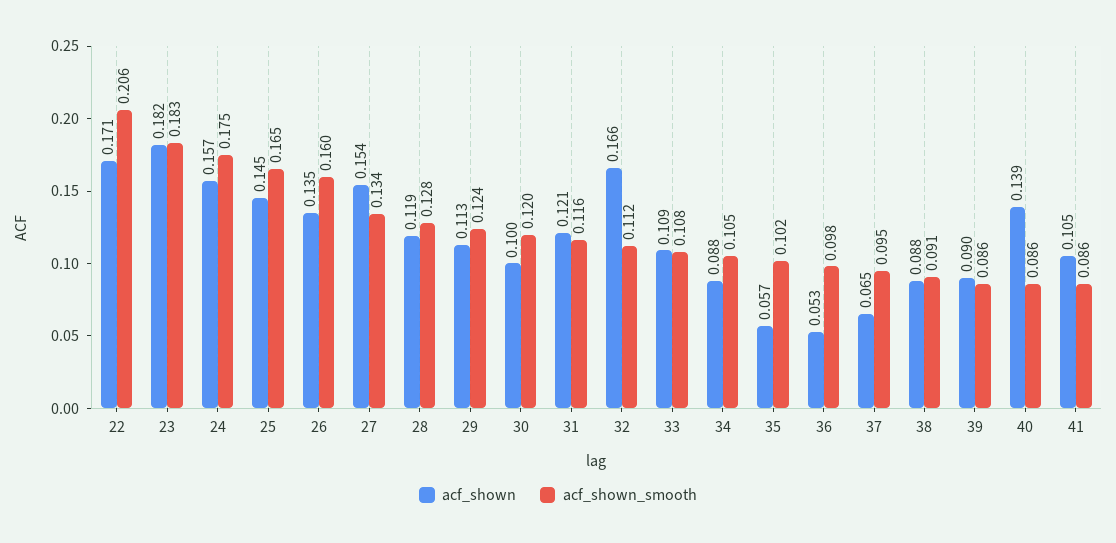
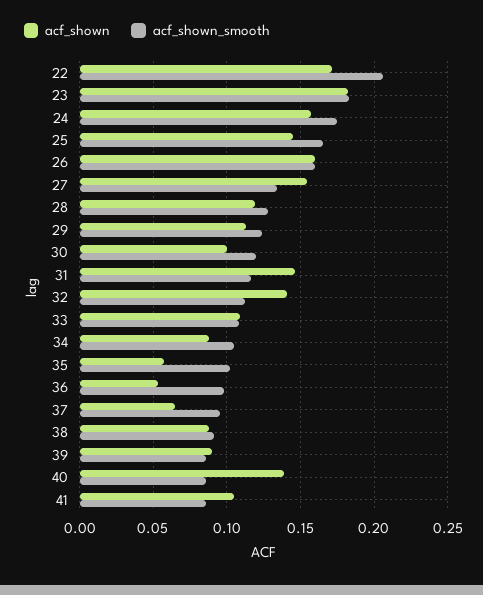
  {
    "acf_shown": {
      "22": 0.171,
      "23": 0.182,
      "24": 0.157,
      "25": 0.145,
-     "26": 0.135,
+     "26": 0.16,
      "27": 0.154,
      "28": 0.119,
      "29": 0.113,
      "30": 0.1,
-     "31": 0.121,
+     "31": 0.145,
-     "32": 0.166,
+     "32": 0.14,
      "33": 0.109,
      "34": 0.088,
      "35": 0.057,
      "36": 0.053,
      "37": 0.065,
      "38": 0.088,
      "39": 0.09,
      "40": 0.139,
      "41": 0.105
    },
    "acf_shown_smooth": {
      "22": 0.206,
      "23": 0.183,
      "24": 0.175,
      "25": 0.165,
      "26": 0.16,
      "27": 0.134,
      "28": 0.128,
      "29": 0.124,
      "30": 0.12,
      "31": 0.116,
      "32": 0.112,
      "33": 0.108,
      "34": 0.105,
      "35": 0.102,
      "36": 0.098,
      "37": 0.095,
      "38": 0.091,
      "39": 0.086,
      "40": 0.086,
      "41": 0.086
    }
  }

